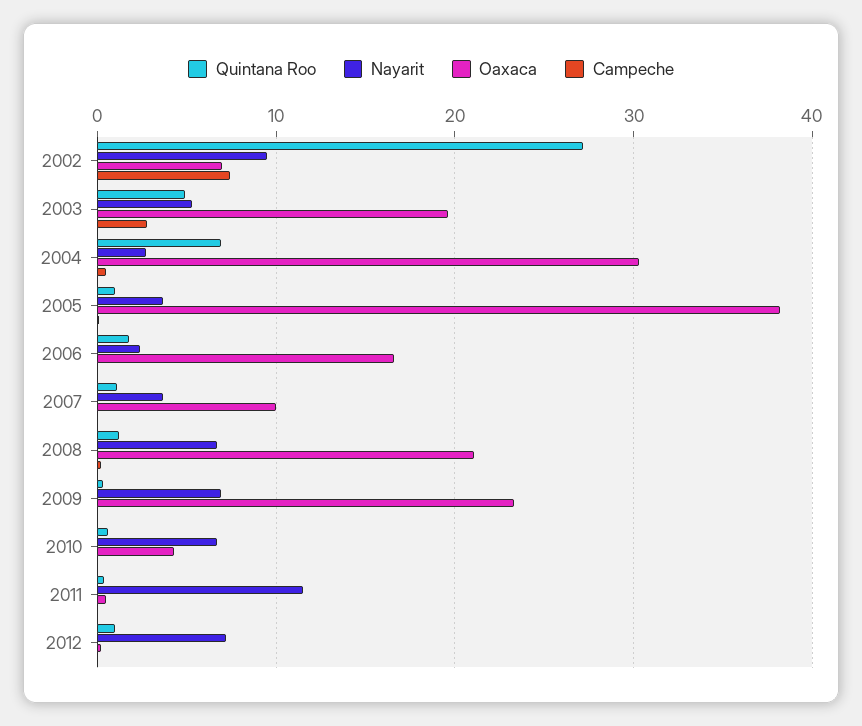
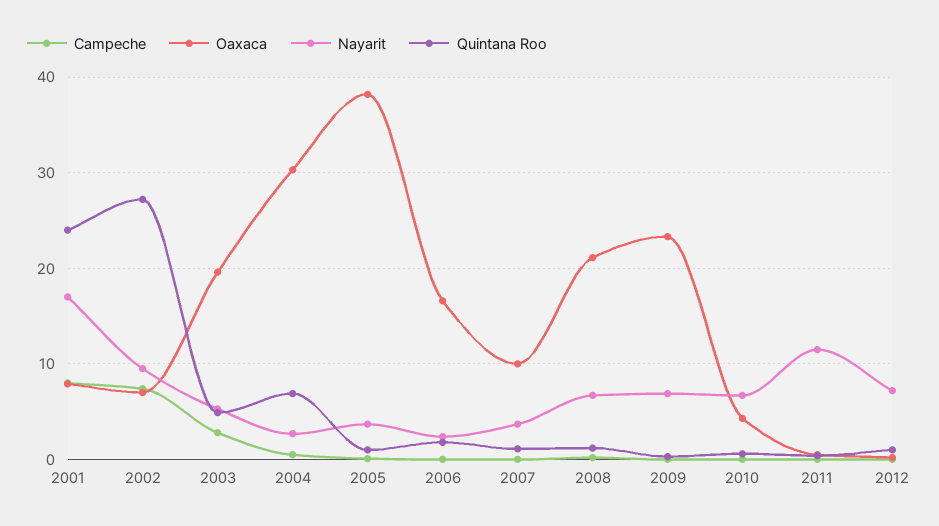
  {
    "Quintana Roo": {
      "2002": 27,
      "2003": 5,
      "2004": 7,
      "2005": 1,
      "2006": 2,
      "2007": 1,
      "2008": 1,
      "2009": 0,
      "2010": 1,
      "2011": 0,
-     "2012": 1
+     "2012": 1,
+     "2001": 24
    },
    "Nayarit": {
      "2002": 10,
      "2003": 5,
      "2004": 3,
      "2005": 4,
      "2006": 2,
      "2007": 4,
      "2008": 7,
      "2009": 7,
      "2010": 7,
      "2011": 12,
-     "2012": 7
+     "2012": 7,
+     "2001": 17
    },
    "Oaxaca": {
      "2002": 7,
      "2003": 20,
      "2004": 30,
      "2005": 38,
      "2006": 17,
      "2007": 10,
      "2008": 21,
      "2009": 23,
      "2010": 4,
      "2011": 1,
-     "2012": 0
+     "2012": 0,
+     "2001": 8
    },
    "Campeche": {
      "2002": 7,
      "2003": 3,
      "2004": 1,
      "2005": 0,
      "2006": 0,
      "2007": 0,
      "2008": 0,
      "2009": 0,
      "2010": 0,
      "2011": 0,
-     "2012": 0
+     "2012": 0,
+     "2001": 8
    }
  }

